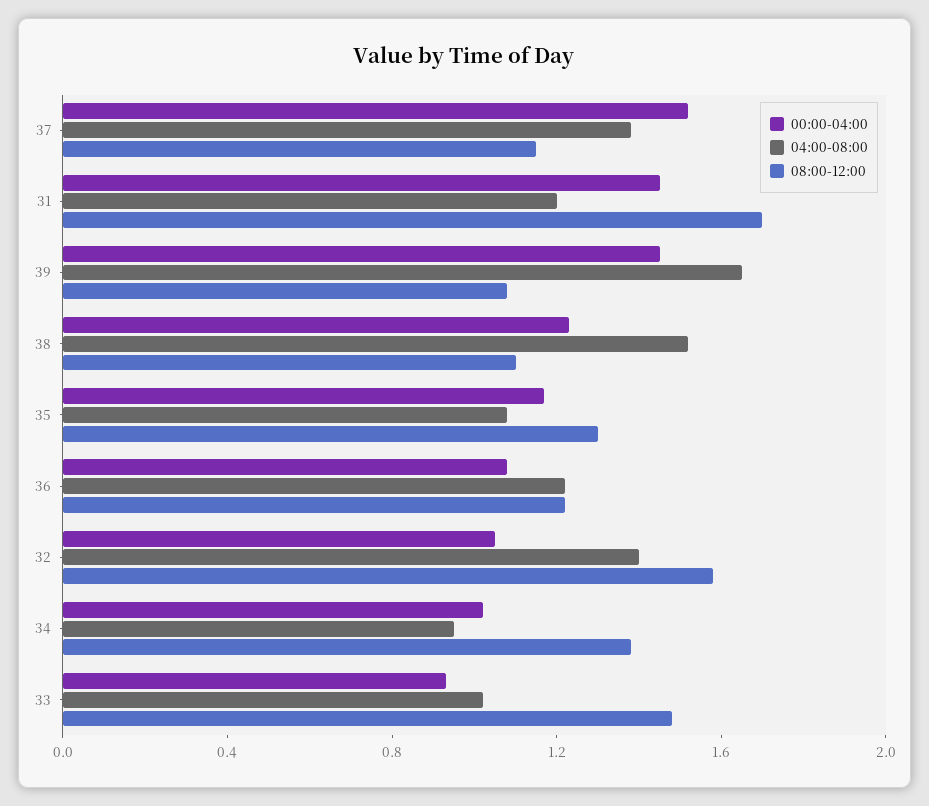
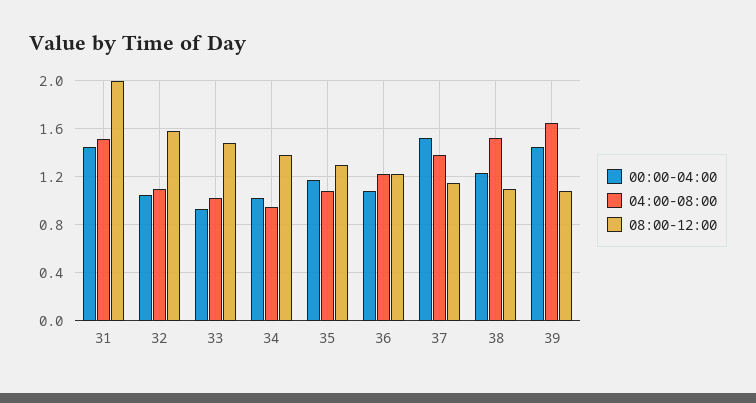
  {
    "00:00-04:00": {
      "37": 1.5,
      "31": 1.45,
      "39": 1.45,
      "38": 1.25,
      "35": 1.15,
      "36": 1.1,
      "32": 1.05,
      "34": 1,
      "33": 0.95
    },
    "04:00-08:00": {
      "37": 1.4,
-     "31": 1.2,
+     "31": 1.5,
      "39": 1.65,
      "38": 1.5,
      "35": 1.1,
      "36": 1.2,
-     "32": 1.4,
+     "32": 1.1,
      "34": 0.95,
      "33": 1
    },
    "08:00-12:00": {
      "37": 1.15,
-     "31": 1.7,
+     "31": 2,
      "39": 1.1,
      "38": 1.1,
      "35": 1.3,
      "36": 1.2,
      "32": 1.6,
      "34": 1.4,
      "33": 1.5
    }
  }

